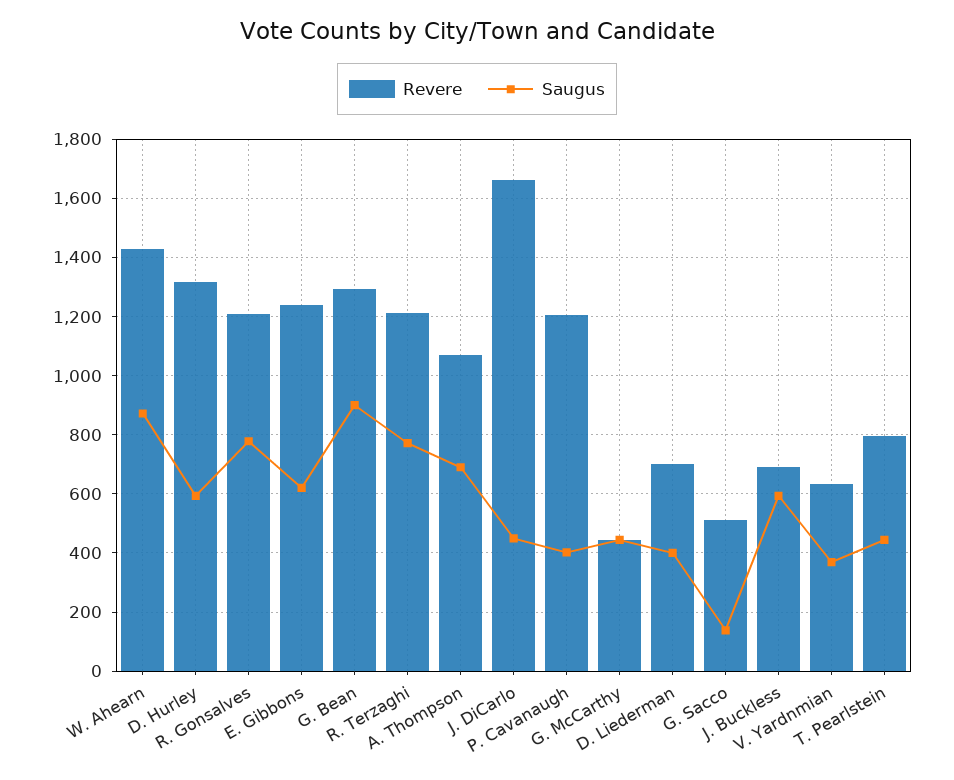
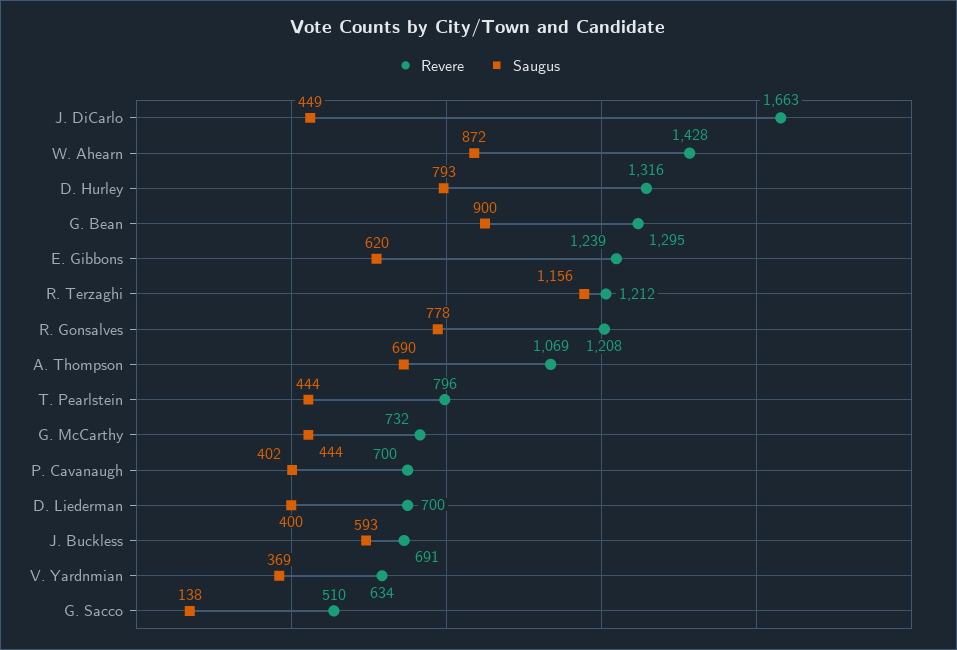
  {
    "Revere": {
      "W. Ahearn": 1428,
      "D. Hurley": 1316,
      "R. Gonsalves": 1208,
      "E. Gibbons": 1239,
      "G. Bean": 1295,
      "R. Terzaghi": 1212,
      "A. Thompson": 1069,
      "J. DiCarlo": 1663,
-     "P. Cavanaugh": 1200,
+     "P. Cavanaugh": 700,
-     "G. McCarthy": 450,
+     "G. McCarthy": 732,
      "D. Liederman": 700,
      "G. Sacco": 510,
      "J. Buckless": 691,
      "V. Yardnmian": 634,
      "T. Pearlstein": 796
    },
    "Saugus": {
      "W. Ahearn": 872,
-     "D. Hurley": 600,
+     "D. Hurley": 793,
      "R. Gonsalves": 778,
      "E. Gibbons": 620,
      "G. Bean": 900,
-     "R. Terzaghi": 775,
+     "R. Terzaghi": 1156,
      "A. Thompson": 690,
      "J. DiCarlo": 449,
      "P. Cavanaugh": 402,
      "G. McCarthy": 444,
      "D. Liederman": 400,
      "G. Sacco": 138,
      "J. Buckless": 593,
      "V. Yardnmian": 369,
      "T. Pearlstein": 444
    }
  }

